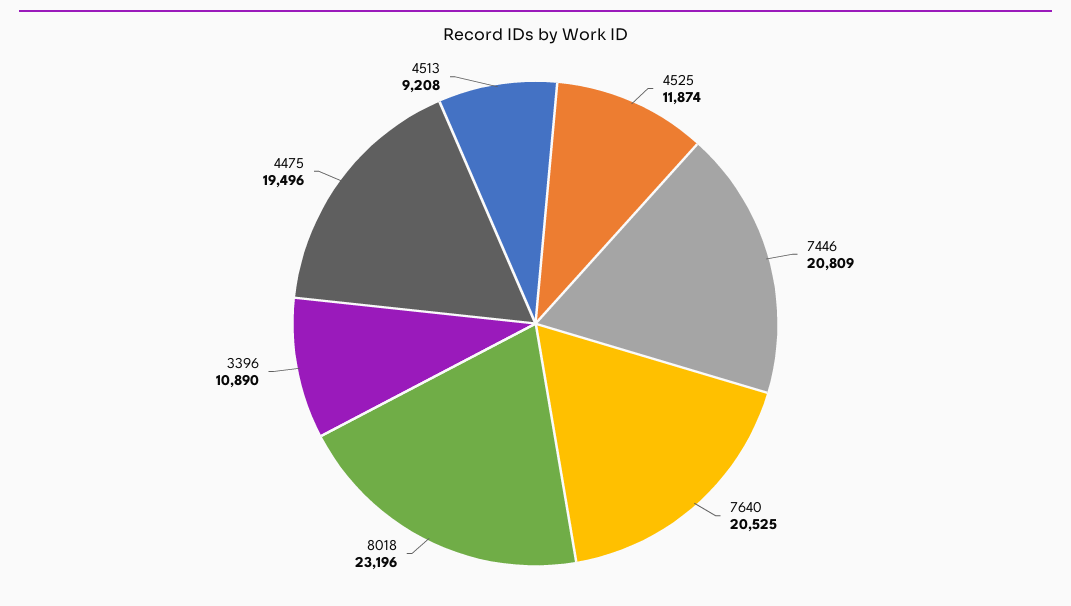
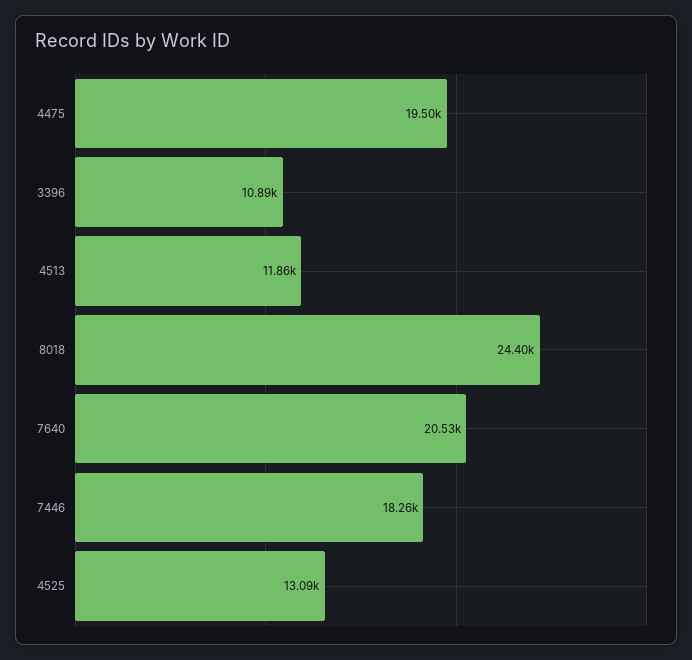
  {
-   "4525": 11874,
+   "4525": 13090,
-   "7446": 20809,
+   "7446": 18260,
    "7640": 20525,
-   "8018": 23196,
+   "8018": 24400,
    "3396": 10890,
    "4475": 19496,
-   "4513": 9208
+   "4513": 11860
  }

